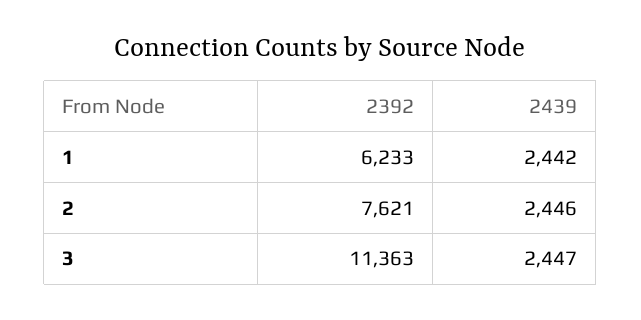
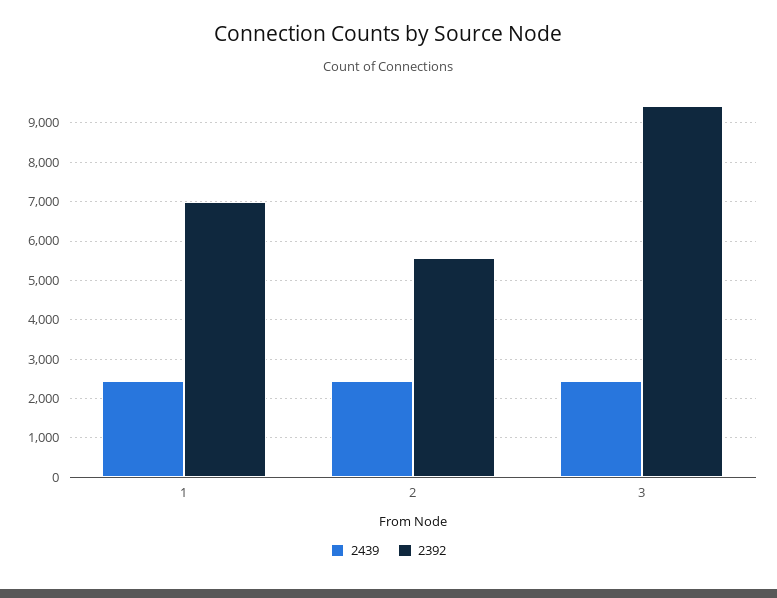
  {
    "2392": {
-     "1": 6233,
+     "1": 7000,
-     "2": 7621,
+     "2": 5600,
-     "3": 11363
+     "3": 9400
    },
    "2439": {
      "1": 2442,
      "2": 2446,
      "3": 2447
    }
  }

